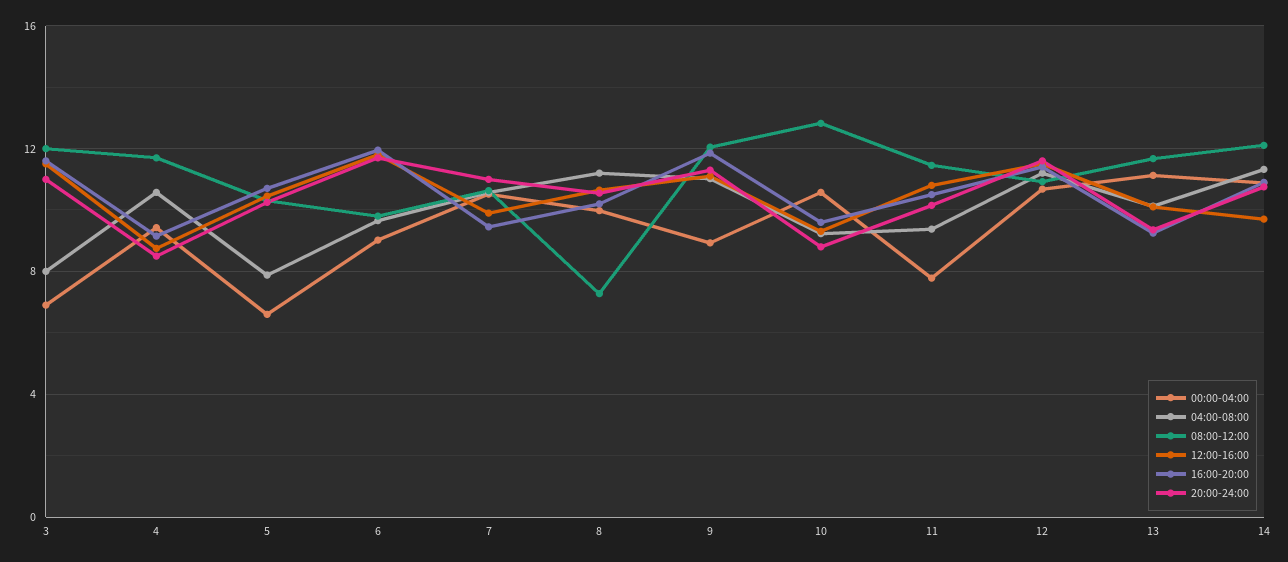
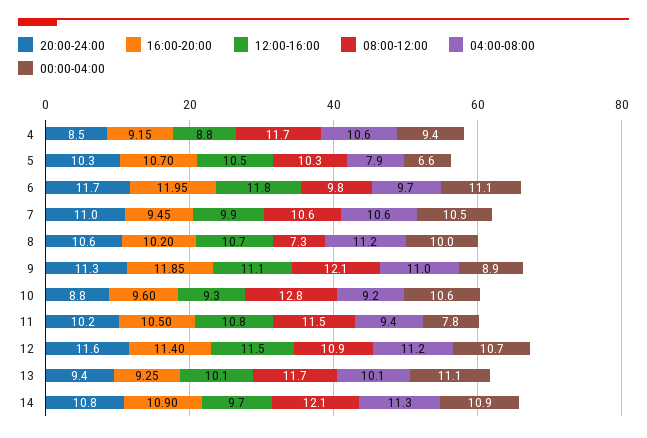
  {
    "00:00-04:00": {
-     "3": 7,
      "4": 9.4,
      "5": 6.6,
-     "6": 9,
+     "6": 11.1,
      "7": 10.5,
      "8": 10,
      "9": 8.9,
      "10": 10.6,
      "11": 7.8,
      "12": 10.7,
      "13": 11.1,
      "14": 10.9
    },
    "04:00-08:00": {
-     "3": 8,
      "4": 10.6,
      "5": 7.9,
      "6": 9.7,
      "7": 10.6,
      "8": 11.2,
      "9": 11,
      "10": 9.2,
      "11": 9.4,
      "12": 11.2,
      "13": 10.1,
      "14": 11.3
    },
    "08:00-12:00": {
-     "3": 12,
      "4": 11.7,
      "5": 10.3,
      "6": 9.8,
      "7": 10.6,
      "8": 7.3,
      "9": 12.1,
      "10": 12.8,
      "11": 11.5,
      "12": 10.9,
      "13": 11.7,
      "14": 12.1
    },
    "12:00-16:00": {
-     "3": 11.5,
      "4": 8.8,
      "5": 10.5,
      "6": 11.8,
      "7": 9.9,
      "8": 10.7,
      "9": 11.1,
      "10": 9.3,
      "11": 10.8,
      "12": 11.5,
      "13": 10.1,
      "14": 9.7
    },
    "16:00-20:00": {
-     "3": 11.5,
      "4": 9.15,
      "5": 10.7,
      "6": 11.95,
      "7": 9.45,
      "8": 10.2,
      "9": 11.85,
      "10": 9.6,
      "11": 10.5,
      "12": 11.4,
      "13": 9.25,
      "14": 10.9
    },
    "20:00-24:00": {
-     "3": 11,
      "4": 8.5,
      "5": 10.3,
      "6": 11.7,
      "7": 11,
      "8": 10.6,
      "9": 11.3,
      "10": 8.8,
      "11": 10.2,
      "12": 11.6,
      "13": 9.4,
      "14": 10.8
    }
  }

